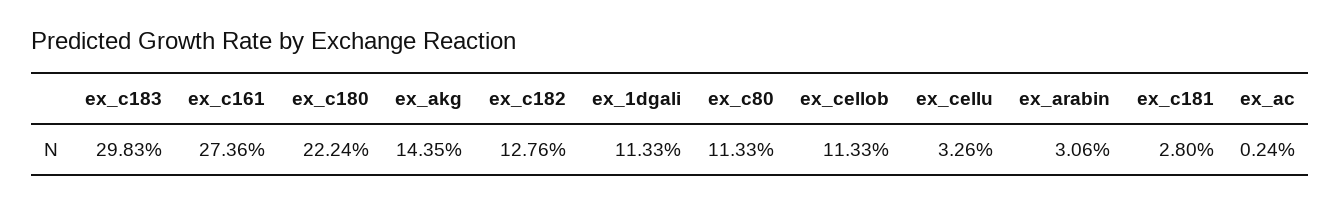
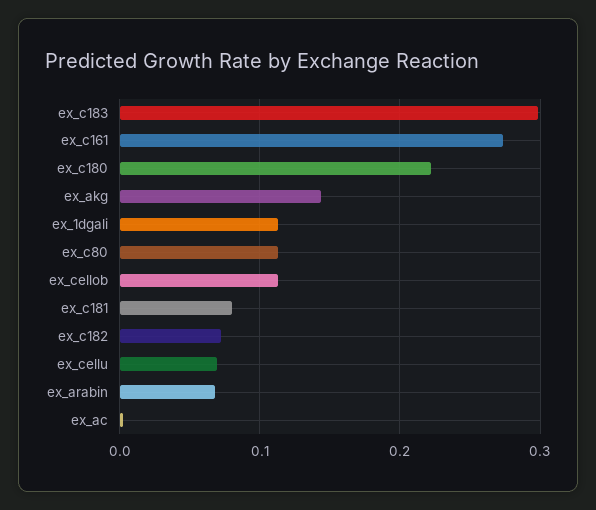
  {
    "ex_c183": 0.2983,
    "ex_c161": 0.2736,
    "ex_c180": 0.2224,
    "ex_akg": 0.1435,
-   "ex_c182": 0.1276,
+   "ex_c182": 0.07,
    "ex_1dgali": 0.1133,
    "ex_c80": 0.1133,
    "ex_cellob": 0.1133,
-   "ex_cellu": 0.0326,
+   "ex_cellu": 0.07,
-   "ex_arabin": 0.0306,
+   "ex_arabin": 0.07,
-   "ex_c181": 0.028,
+   "ex_c181": 0.08,
    "ex_ac": 0.0024
  }

